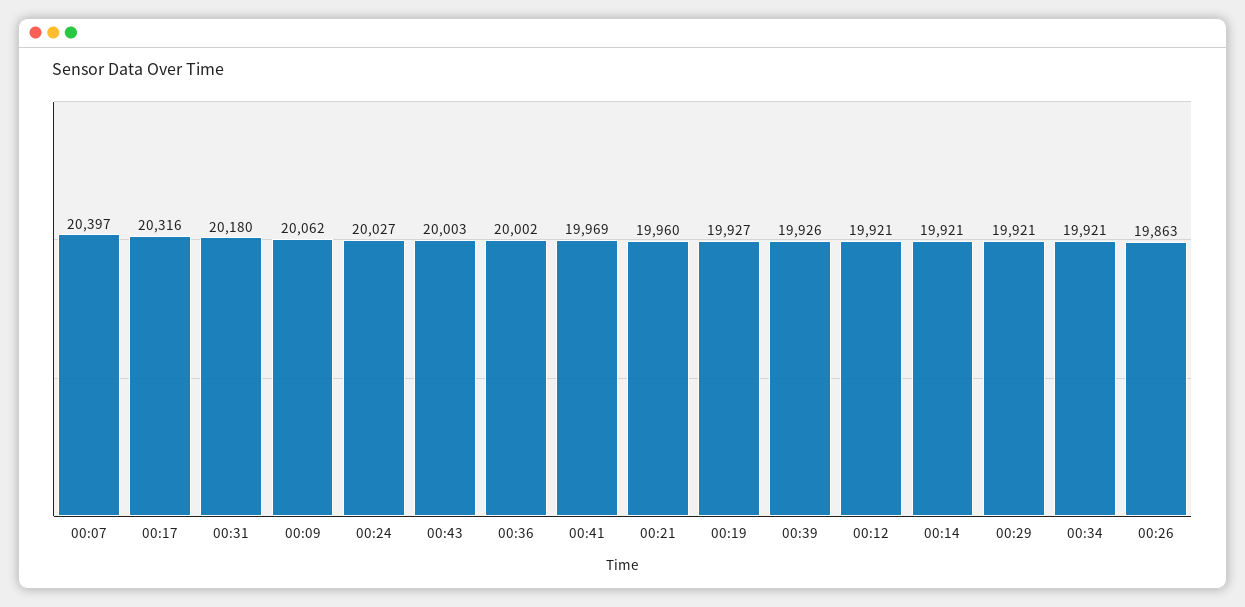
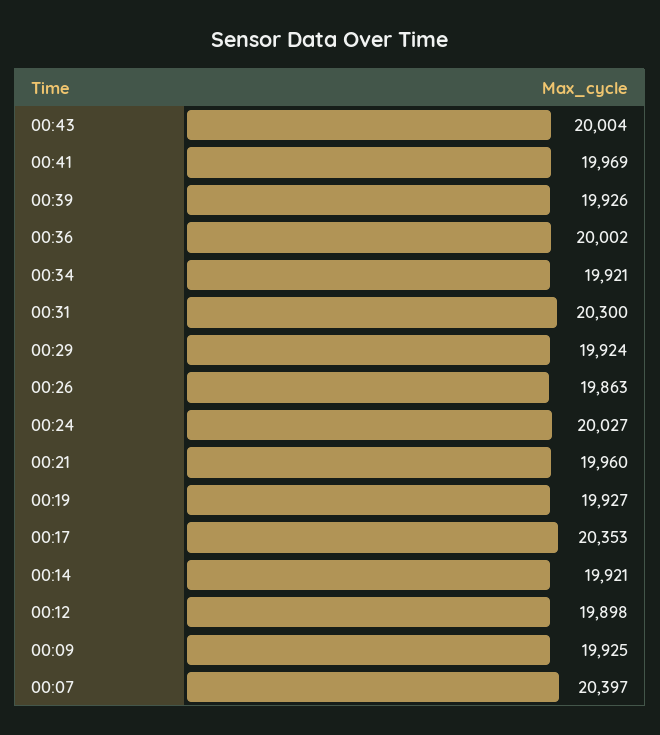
  {
    "00:07": 20397,
-   "00:17": 20316,
+   "00:17": 20353,
-   "00:31": 20180,
+   "00:31": 20300,
-   "00:09": 20062,
+   "00:09": 19925,
    "00:24": 20027,
-   "00:43": 20003,
+   "00:43": 20004,
    "00:36": 20002,
    "00:41": 19969,
    "00:21": 19960,
    "00:19": 19927,
    "00:39": 19926,
-   "00:12": 19921,
+   "00:12": 19898,
    "00:14": 19921,
-   "00:29": 19921,
+   "00:29": 19924,
    "00:34": 19921,
    "00:26": 19863
  }

